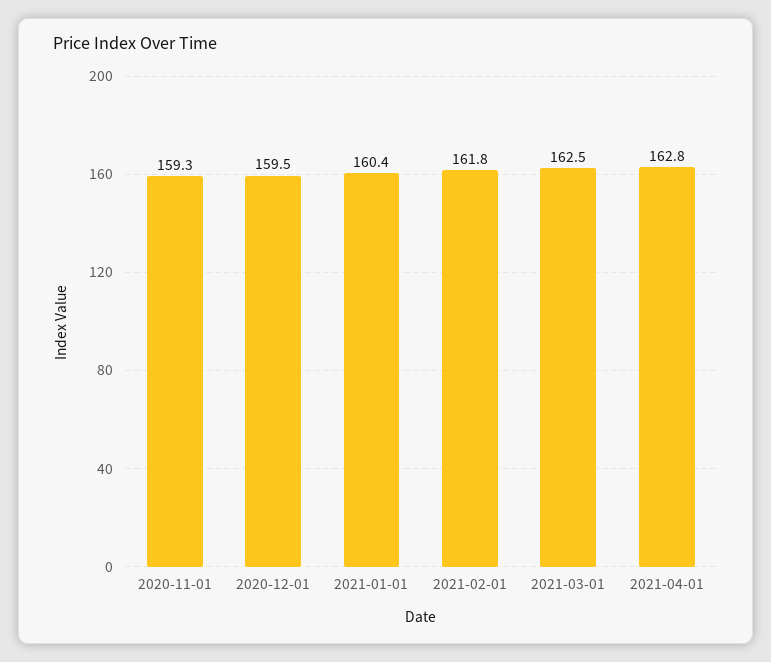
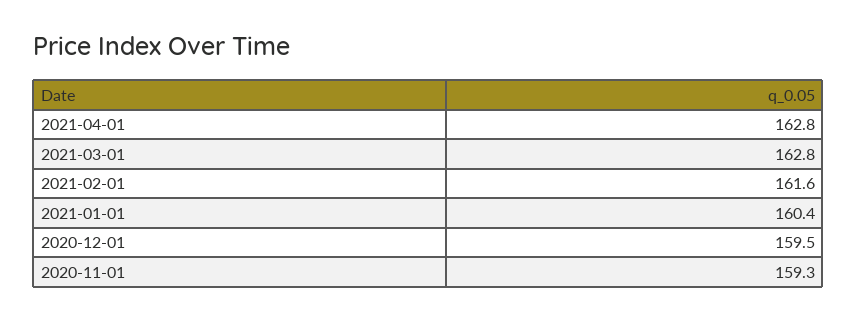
  {
    "2020-11-01": 159.3,
    "2020-12-01": 159.5,
    "2021-01-01": 160.4,
-   "2021-02-01": 161.8,
+   "2021-02-01": 161.6,
-   "2021-03-01": 162.5,
+   "2021-03-01": 162.8,
    "2021-04-01": 162.8
  }

